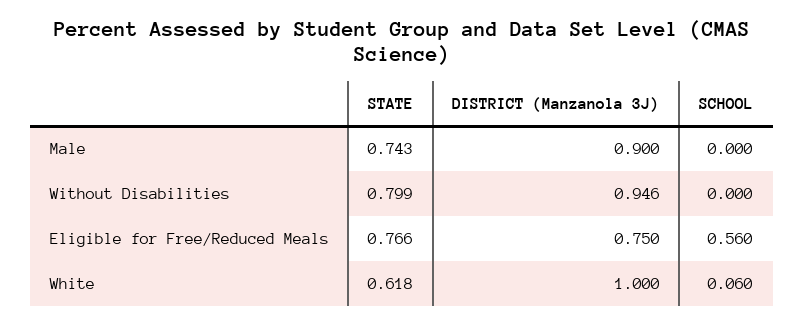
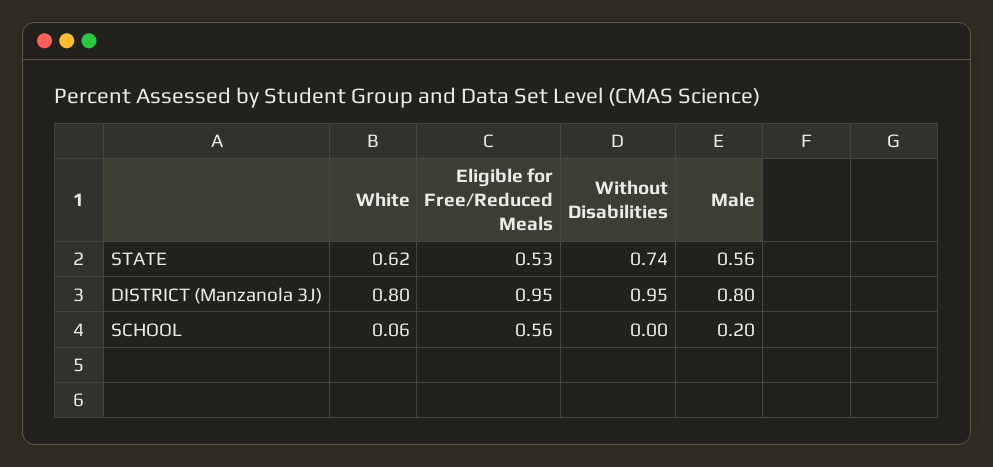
  {
    "STATE": {
-     "Male": 0.743,
+     "Male": 0.56,
-     "Without Disabilities": 0.799,
+     "Without Disabilities": 0.74,
-     "Eligible for Free/Reduced Meals": 0.766,
+     "Eligible for Free/Reduced Meals": 0.53,
      "White": 0.618
    },
    "DISTRICT (Manzanola 3J)": {
-     "Male": 0.9,
+     "Male": 0.8,
      "Without Disabilities": 0.946,
-     "Eligible for Free/Reduced Meals": 0.75,
+     "Eligible for Free/Reduced Meals": 0.95,
-     "White": 1
+     "White": 0.8
    },
    "SCHOOL": {
-     "Male": 0,
+     "Male": 0.2,
      "Without Disabilities": 0,
      "Eligible for Free/Reduced Meals": 0.56,
      "White": 0.06
    }
  }

